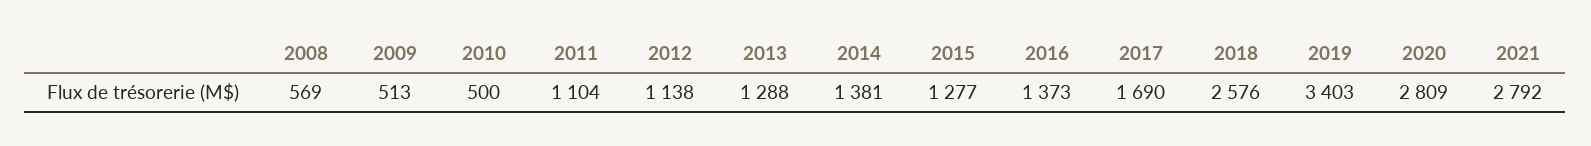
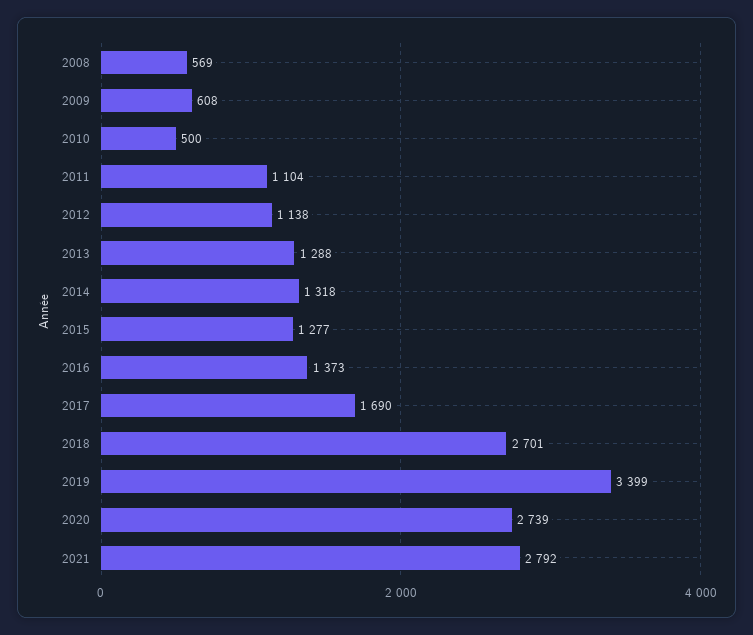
  {
    "2008": 569,
-   "2009": 513,
+   "2009": 608,
    "2010": 500,
    "2011": 1104,
    "2012": 1138,
    "2013": 1288,
-   "2014": 1381,
+   "2014": 1318,
    "2015": 1277,
    "2016": 1373,
    "2017": 1690,
-   "2018": 2576,
+   "2018": 2701,
-   "2019": 3403,
+   "2019": 3399,
-   "2020": 2809,
+   "2020": 2739,
    "2021": 2792
  }

